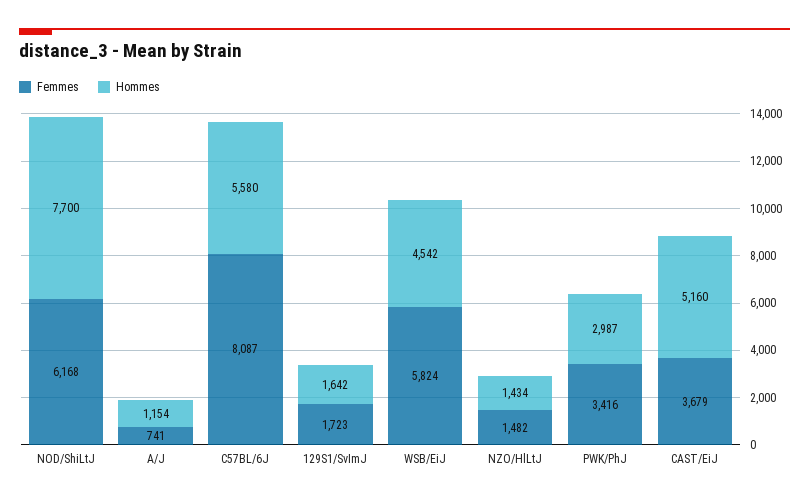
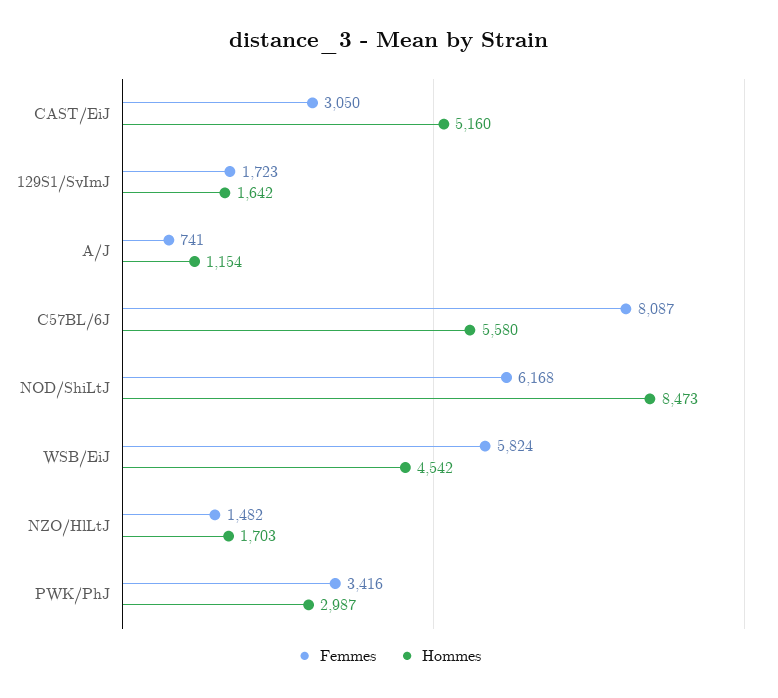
  {
    "Femmes": {
      "NOD/ShiLtJ": 6168,
      "A/J": 741,
      "C57BL/6J": 8087,
      "129S1/SvImJ": 1723,
      "WSB/EiJ": 5824,
      "NZO/HlLtJ": 1482,
      "PWK/PhJ": 3416,
-     "CAST/EiJ": 3679
+     "CAST/EiJ": 3050
    },
    "Hommes": {
-     "NOD/ShiLtJ": 7700,
+     "NOD/ShiLtJ": 8473,
      "A/J": 1154,
      "C57BL/6J": 5580,
      "129S1/SvImJ": 1642,
      "WSB/EiJ": 4542,
-     "NZO/HlLtJ": 1434,
+     "NZO/HlLtJ": 1703,
      "PWK/PhJ": 2987,
      "CAST/EiJ": 5160
    }
  }

